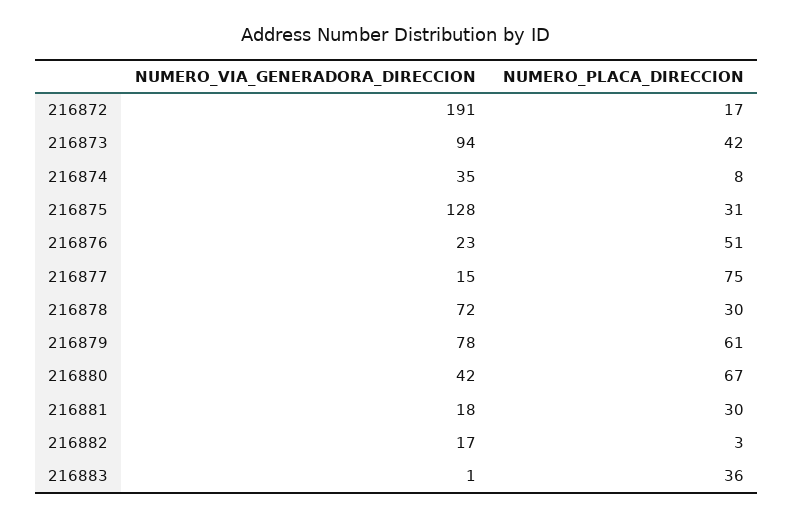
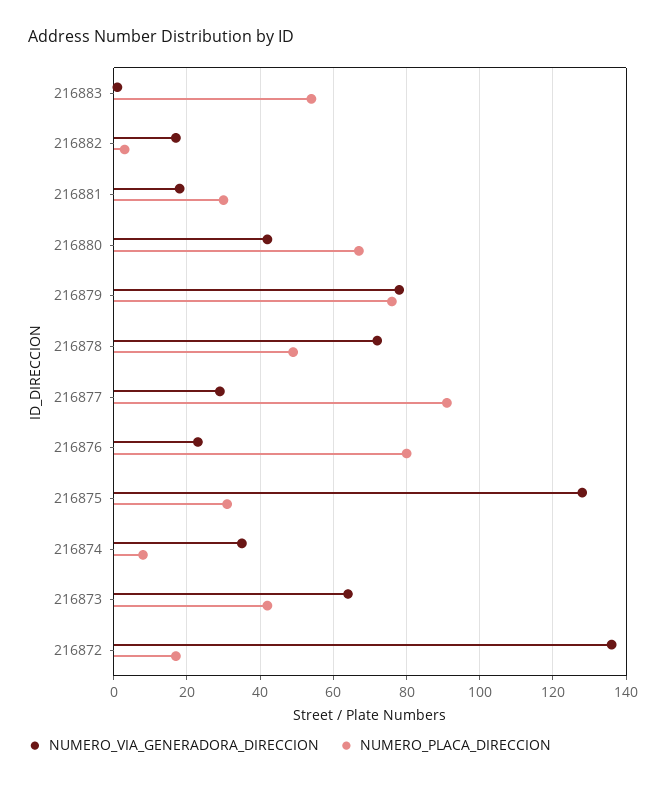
  {
    "NUMERO_VIA_GENERADORA_DIRECCION": {
-     "216872": 191,
+     "216872": 135,
-     "216873": 94,
+     "216873": 65,
      "216874": 35,
      "216875": 128,
      "216876": 23,
-     "216877": 15,
+     "216877": 30,
      "216878": 72,
      "216879": 78,
      "216880": 42,
      "216881": 18,
      "216882": 17,
      "216883": 1
    },
    "NUMERO_PLACA_DIRECCION": {
      "216872": 17,
      "216873": 42,
      "216874": 8,
      "216875": 31,
-     "216876": 51,
+     "216876": 80,
-     "216877": 75,
+     "216877": 90,
-     "216878": 30,
+     "216878": 50,
-     "216879": 61,
+     "216879": 75,
      "216880": 67,
      "216881": 30,
      "216882": 3,
-     "216883": 36
+     "216883": 55
    }
  }

